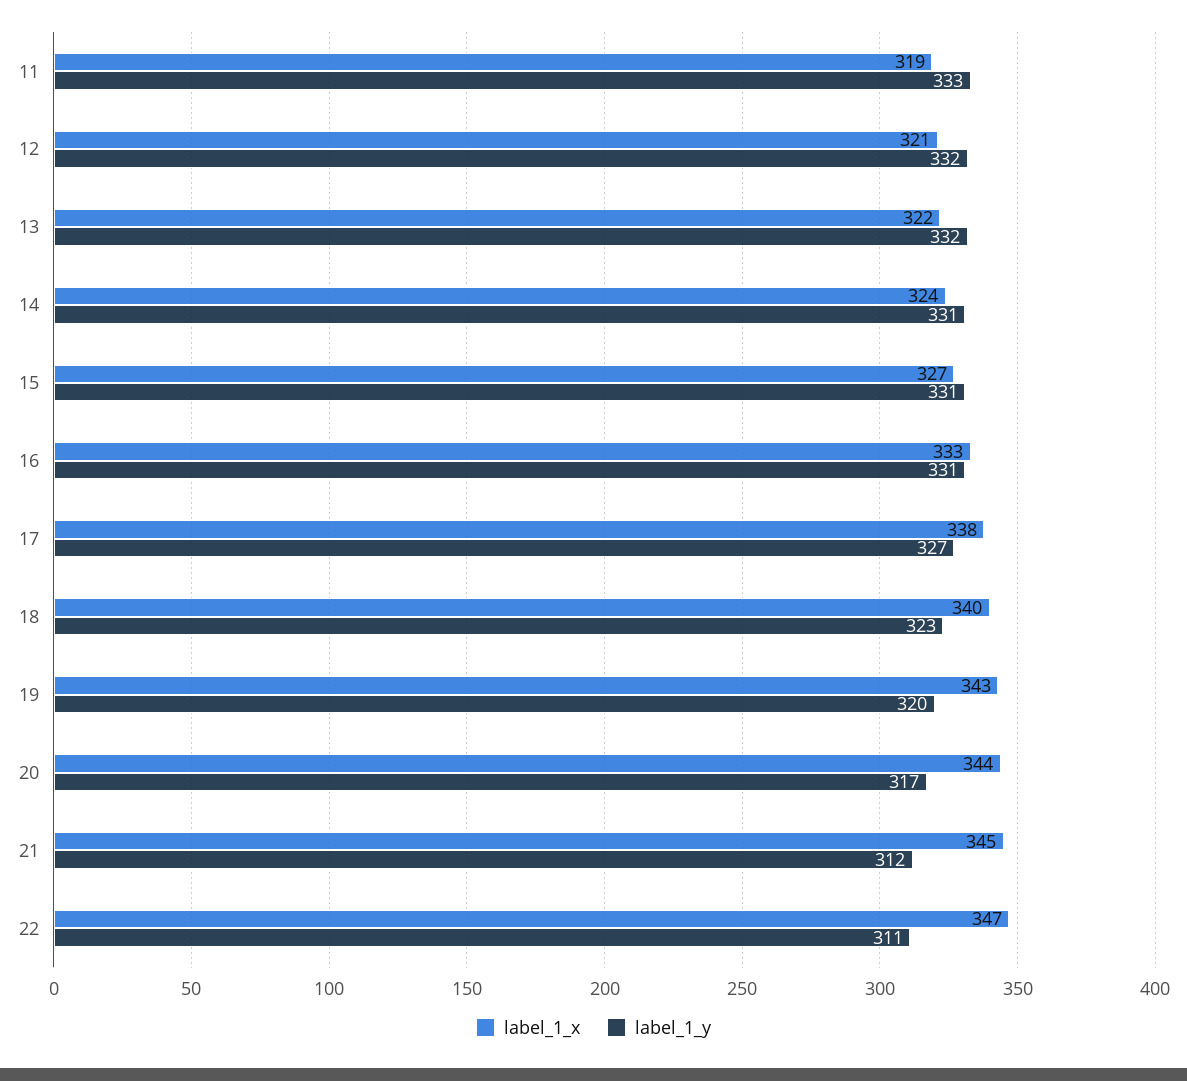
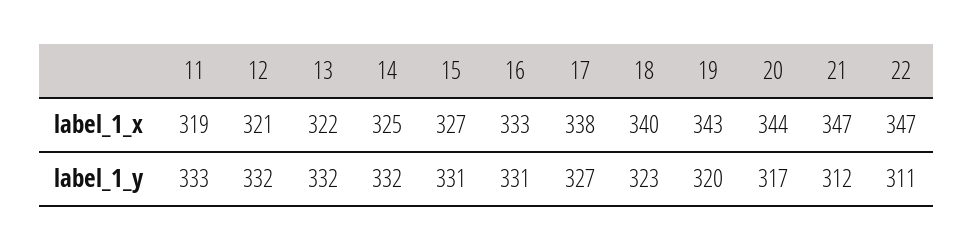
  {
    "label_1_x": {
      "11": 319,
      "12": 321,
      "13": 322,
-     "14": 324,
+     "14": 325,
      "15": 327,
      "16": 333,
      "17": 338,
      "18": 340,
      "19": 343,
      "20": 344,
-     "21": 345,
+     "21": 347,
      "22": 347
    },
    "label_1_y": {
      "11": 333,
      "12": 332,
      "13": 332,
-     "14": 331,
+     "14": 332,
      "15": 331,
      "16": 331,
      "17": 327,
      "18": 323,
      "19": 320,
      "20": 317,
      "21": 312,
      "22": 311
    }
  }

